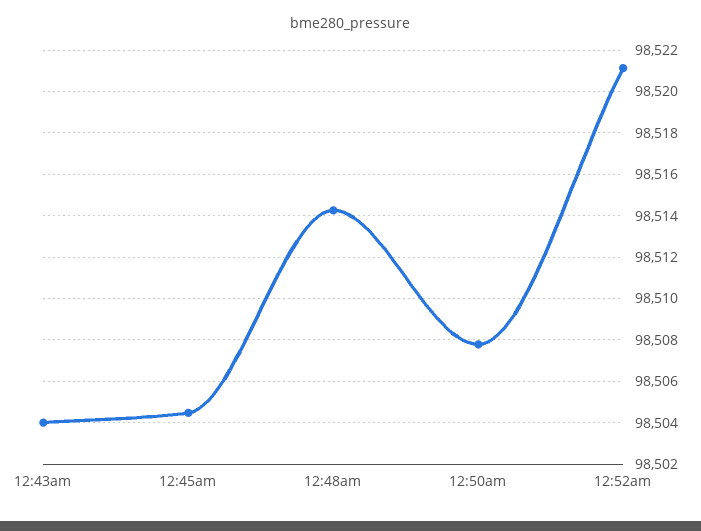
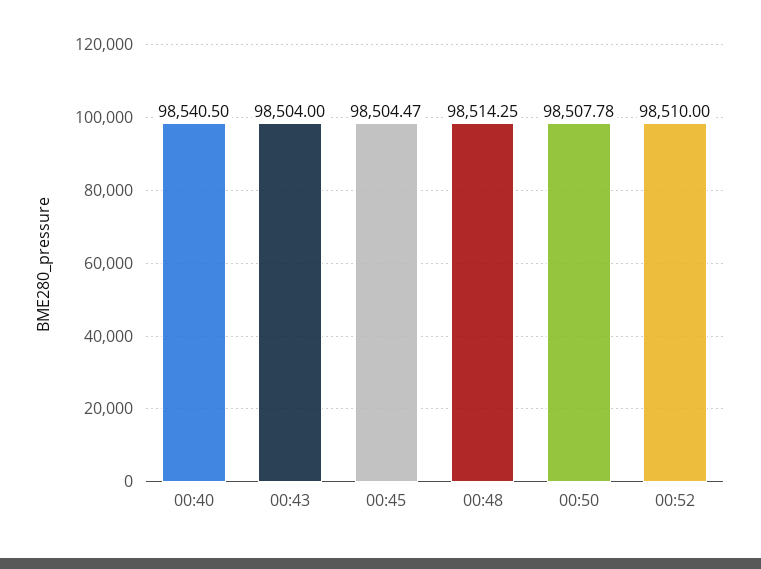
  {
    "12:43am": 98504,
    "12:45am": 98504.47,
    "12:48am": 98514.25,
    "12:50am": 98507.78,
-   "12:52am": 98521
+   "12:52am": 98510,
+   "00:40": 98540.5
  }

